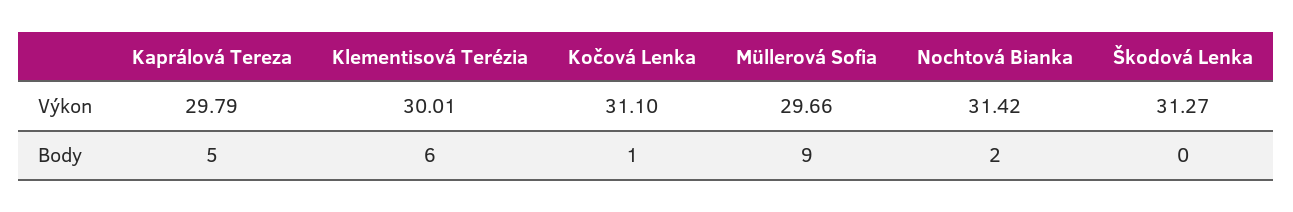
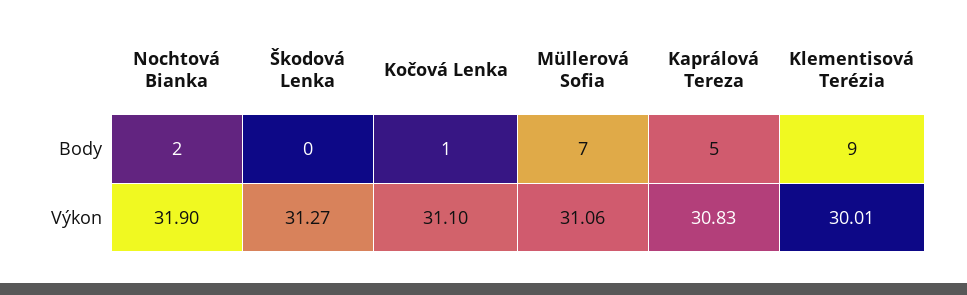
  {
    "Kaprálová Tereza": {
-     "Výkon": 29.79,
+     "Výkon": 30.83,
      "Body": 5
    },
    "Klementisová Terézia": {
      "Výkon": 30.01,
-     "Body": 6
+     "Body": 9
    },
    "Kočová Lenka": {
      "Výkon": 31.1,
      "Body": 1
    },
    "Müllerová Sofia": {
-     "Výkon": 29.66,
+     "Výkon": 31.06,
-     "Body": 9
+     "Body": 7
    },
    "Nochtová Bianka": {
-     "Výkon": 31.42,
+     "Výkon": 31.9,
      "Body": 2
    },
    "Škodová Lenka": {
      "Výkon": 31.27,
      "Body": 0
    }
  }

